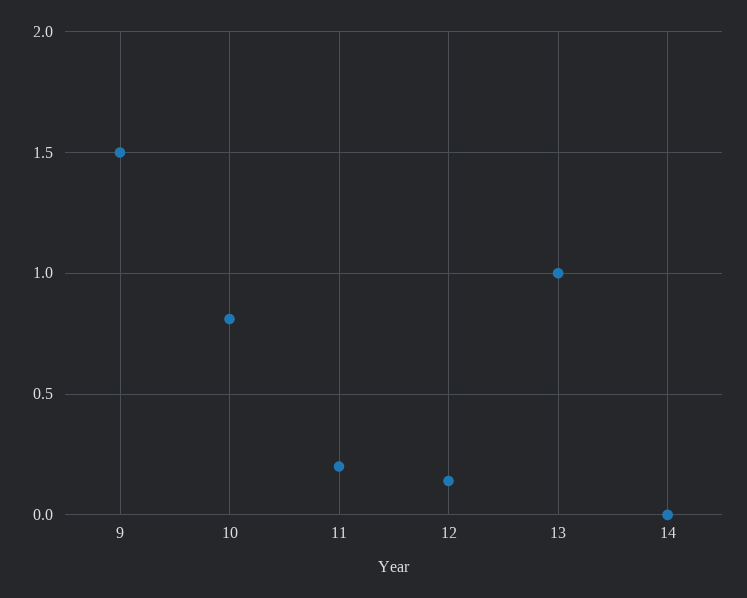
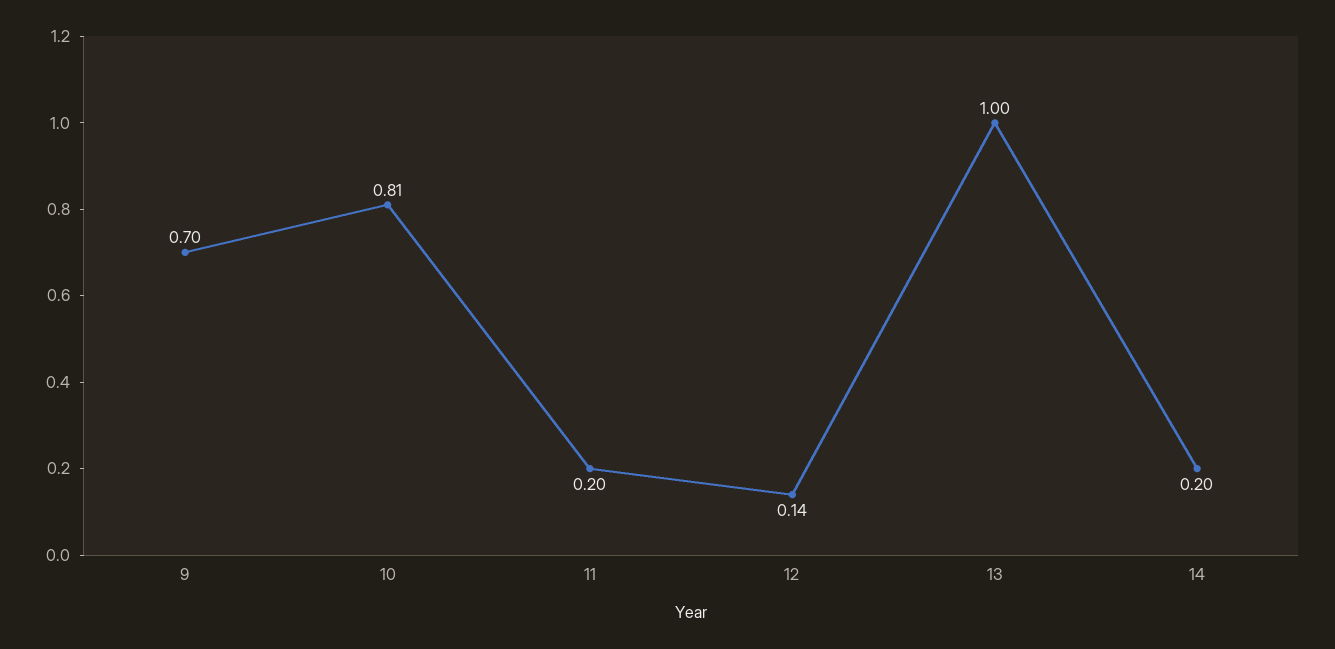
  {
-   "9": 1.5,
+   "9": 0.7,
    "10": 0.81,
    "11": 0.2,
    "12": 0.14,
    "13": 1,
-   "14": 0
+   "14": 0.2
  }

